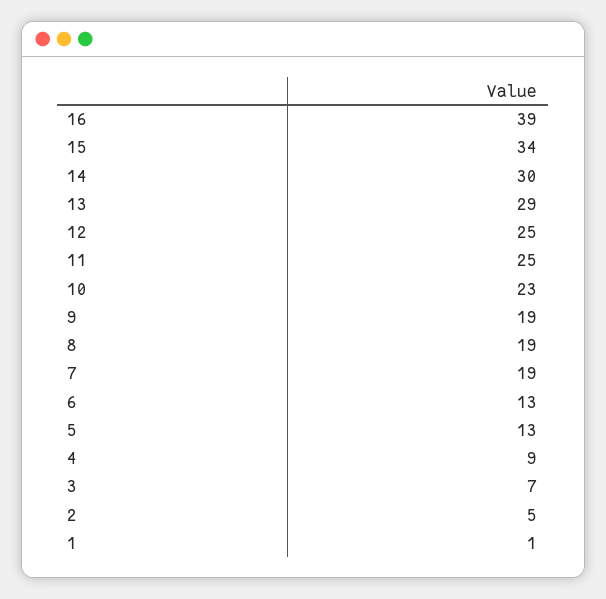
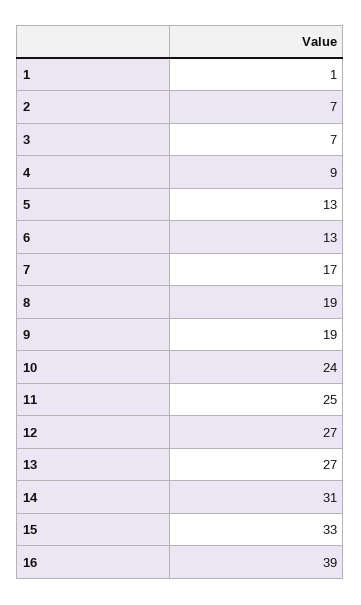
  {
    "16": 39,
-   "15": 34,
+   "15": 33,
-   "14": 30,
+   "14": 31,
-   "13": 29,
+   "13": 27,
-   "12": 25,
+   "12": 27,
    "11": 25,
-   "10": 23,
+   "10": 24,
    "9": 19,
    "8": 19,
-   "7": 19,
+   "7": 17,
    "6": 13,
    "5": 13,
    "4": 9,
    "3": 7,
-   "2": 5,
+   "2": 7,
    "1": 1
  }

